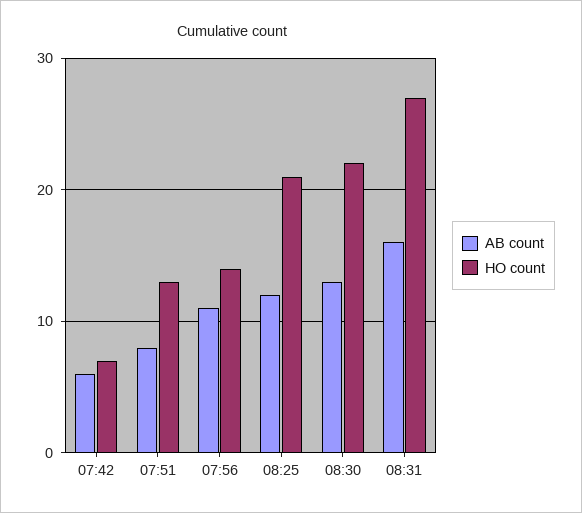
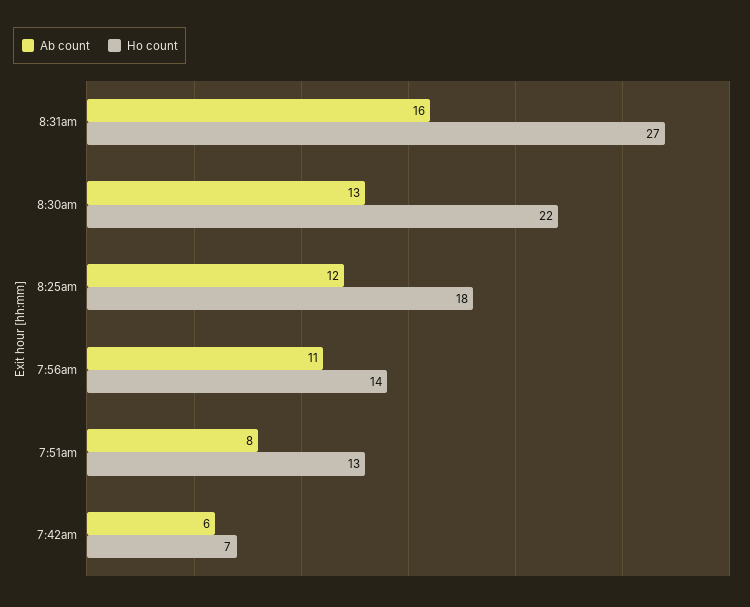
  {
    "AB count": {
      "07:42": 6,
      "07:51": 8,
      "07:56": 11,
      "08:25": 12,
      "08:30": 13,
      "08:31": 16
    },
    "HO count": {
      "07:42": 7,
      "07:51": 13,
      "07:56": 14,
-     "08:25": 21,
+     "08:25": 18,
      "08:30": 22,
      "08:31": 27
    }
  }

